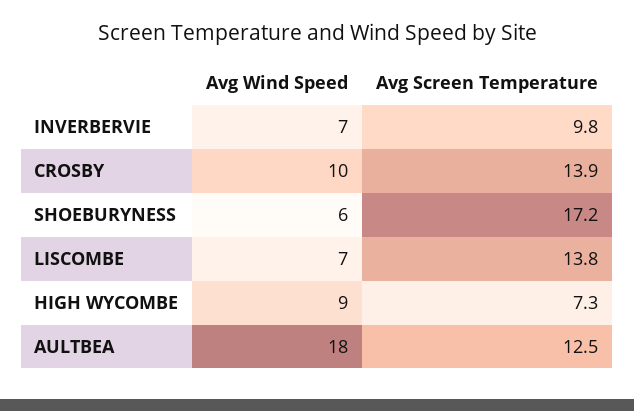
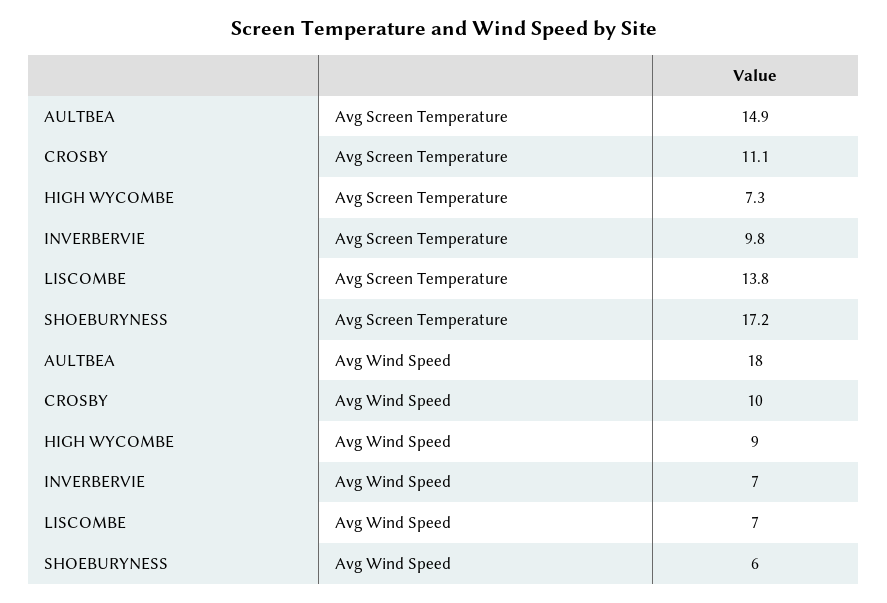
  {
    "Avg Wind Speed": {
      "INVERBERVIE": 7,
      "CROSBY": 10,
      "SHOEBURYNESS": 6,
      "LISCOMBE": 7,
      "HIGH WYCOMBE": 9,
      "AULTBEA": 18
    },
    "Avg Screen Temperature": {
      "INVERBERVIE": 9.8,
-     "CROSBY": 13.9,
+     "CROSBY": 11.1,
      "SHOEBURYNESS": 17.2,
      "LISCOMBE": 13.8,
      "HIGH WYCOMBE": 7.3,
-     "AULTBEA": 12.5
+     "AULTBEA": 14.9
    }
  }

